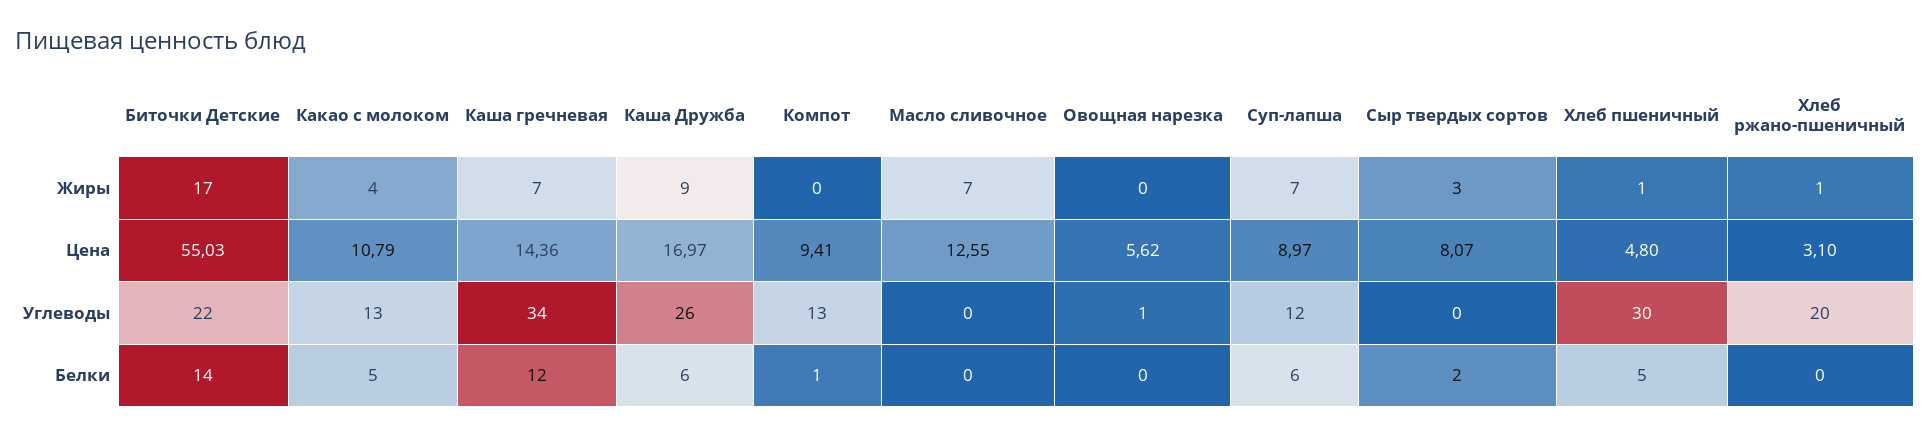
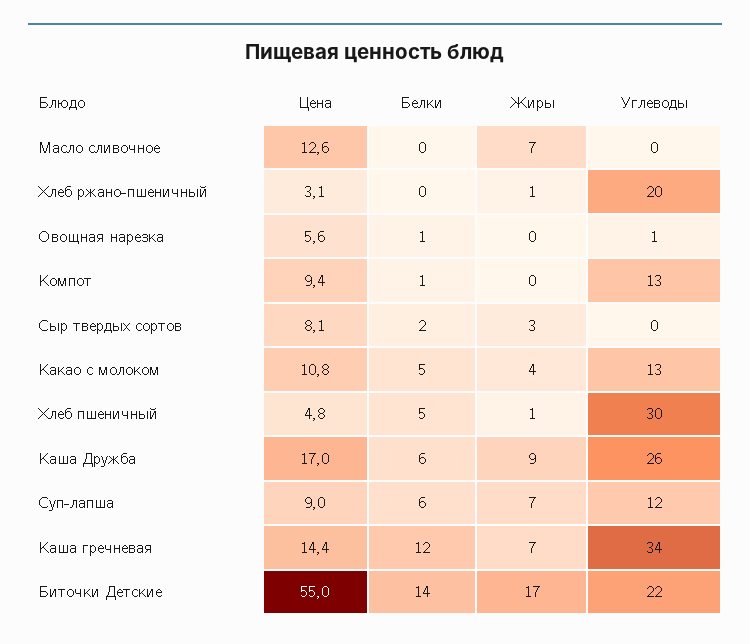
  {
    "Биточки Детские": {
      "Жиры": 17,
      "Цена": 55.03,
      "Углеводы": 22,
      "Белки": 14
    },
    "Какао с молоком": {
      "Жиры": 4,
      "Цена": 10.79,
      "Углеводы": 13,
      "Белки": 5
    },
    "Каша гречневая": {
      "Жиры": 7,
      "Цена": 14.36,
      "Углеводы": 34,
      "Белки": 12
    },
    "Каша Дружба": {
      "Жиры": 9,
      "Цена": 16.97,
      "Углеводы": 26,
      "Белки": 6
    },
    "Компот": {
      "Жиры": 0,
      "Цена": 9.41,
      "Углеводы": 13,
      "Белки": 1
    },
    "Масло сливочное": {
      "Жиры": 7,
      "Цена": 12.55,
      "Углеводы": 0,
      "Белки": 0
    },
    "Овощная нарезка": {
      "Жиры": 0,
      "Цена": 5.62,
      "Углеводы": 1,
-     "Белки": 0
+     "Белки": 1
    },
    "Суп-лапша": {
      "Жиры": 7,
      "Цена": 8.97,
      "Углеводы": 12,
      "Белки": 6
    },
    "Сыр твердых сортов": {
      "Жиры": 3,
      "Цена": 8.07,
      "Углеводы": 0,
      "Белки": 2
    },
    "Хлеб пшеничный": {
      "Жиры": 1,
      "Цена": 4.8,
      "Углеводы": 30,
      "Белки": 5
    },
    "Хлеб ржано-пшеничный": {
      "Жиры": 1,
      "Цена": 3.1,
      "Углеводы": 20,
      "Белки": 0
    }
  }

